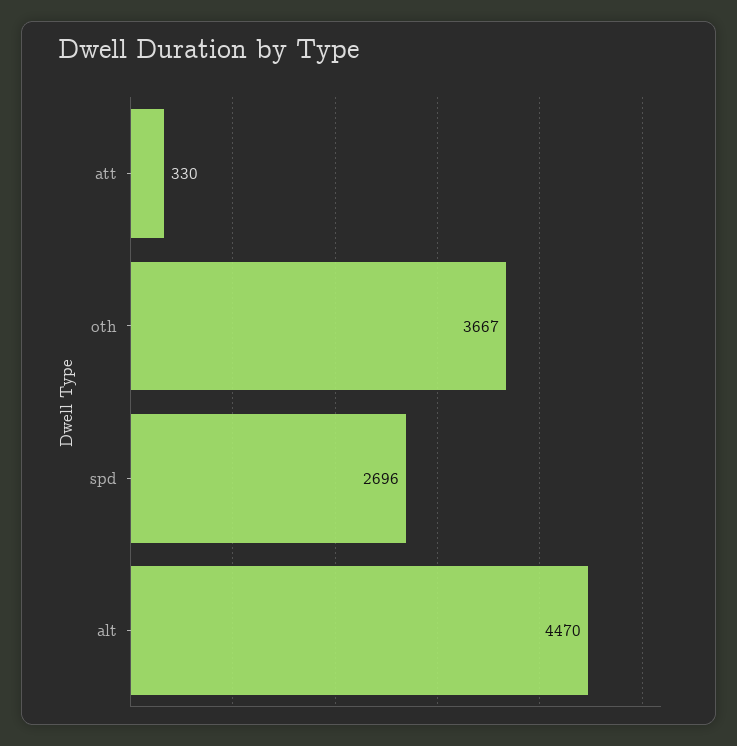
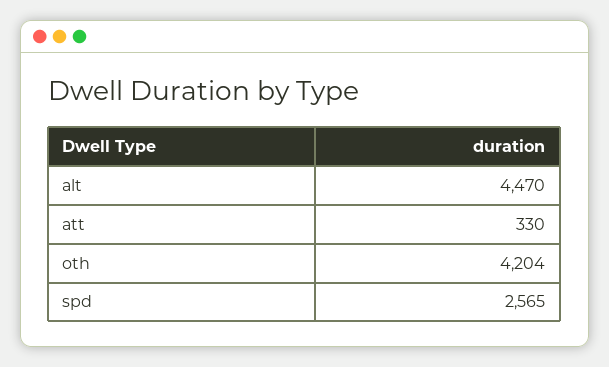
  {
    "att": 330,
-   "oth": 3667,
+   "oth": 4204,
-   "spd": 2696,
+   "spd": 2565,
    "alt": 4470
  }

